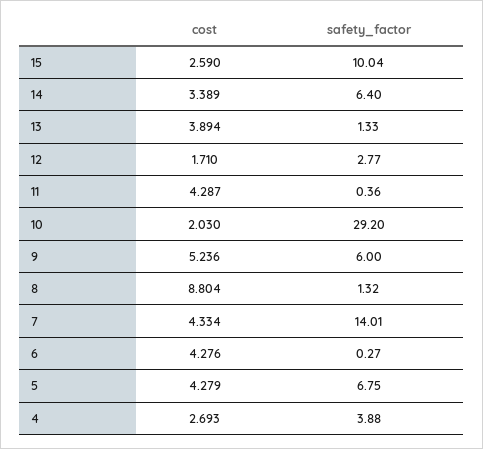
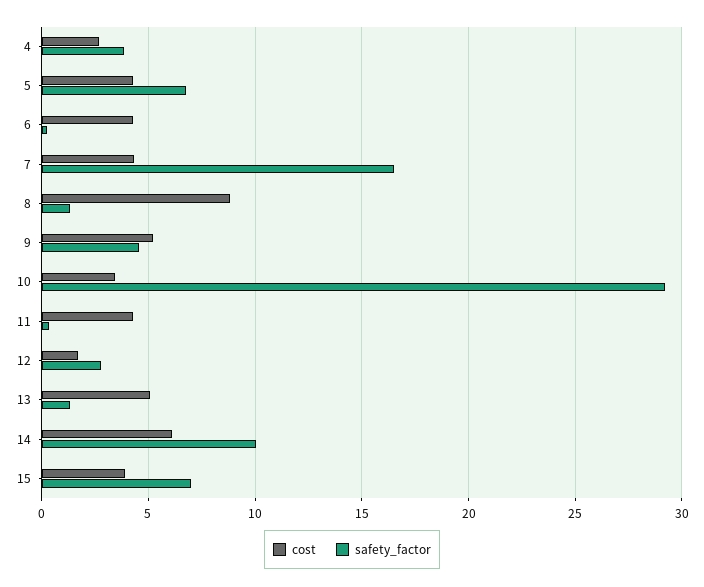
  {
    "cost": {
-     "15": 2.59,
+     "15": 4,
-     "14": 3.389,
+     "14": 6,
-     "13": 3.894,
+     "13": 5,
      "12": 1.71,
      "11": 4.287,
-     "10": 2.03,
+     "10": 3.5,
      "9": 5.236,
      "8": 8.804,
      "7": 4.334,
      "6": 4.276,
      "5": 4.279,
      "4": 2.693
    },
    "safety_factor": {
-     "15": 10.04,
+     "15": 7,
-     "14": 6.4,
+     "14": 10,
      "13": 1.33,
      "12": 2.77,
      "11": 0.36,
      "10": 29.2,
-     "9": 6,
+     "9": 4.5,
      "8": 1.32,
-     "7": 14.01,
+     "7": 16.5,
      "6": 0.27,
      "5": 6.75,
      "4": 3.88
    }
  }

